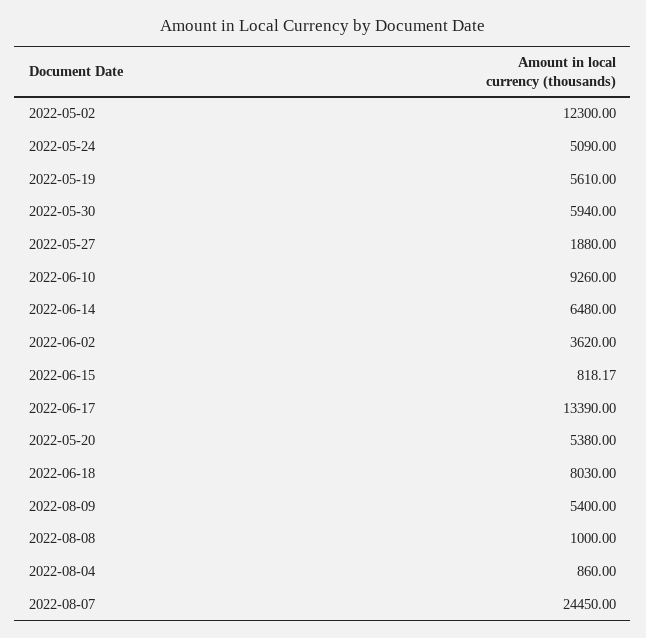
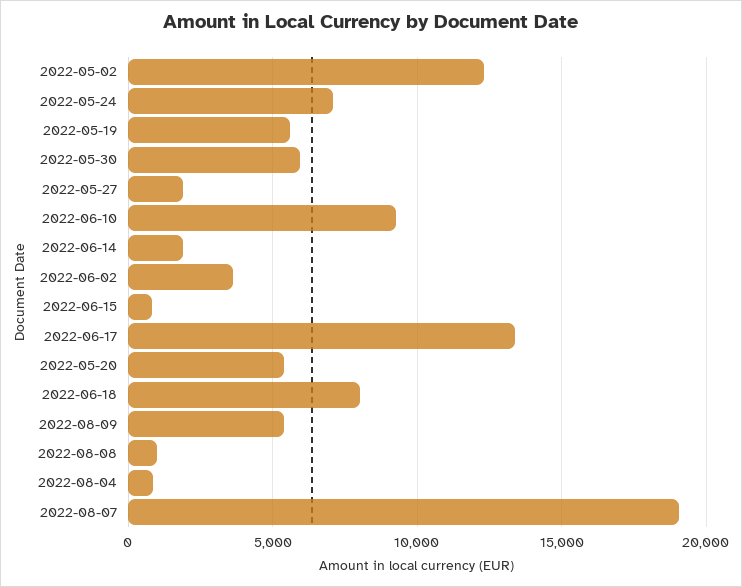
  {
    "2022-05-02": 12300,
-   "2022-05-24": 5090,
+   "2022-05-24": 7000,
    "2022-05-19": 5610,
    "2022-05-30": 5940,
    "2022-05-27": 1880,
    "2022-06-10": 9260,
-   "2022-06-14": 6480,
+   "2022-06-14": 2000,
    "2022-06-02": 3620,
    "2022-06-15": 818.17,
    "2022-06-17": 13390,
    "2022-05-20": 5380,
    "2022-06-18": 8030,
    "2022-08-09": 5400,
    "2022-08-08": 1000,
    "2022-08-04": 860,
-   "2022-08-07": 24450
+   "2022-08-07": 19000
  }

